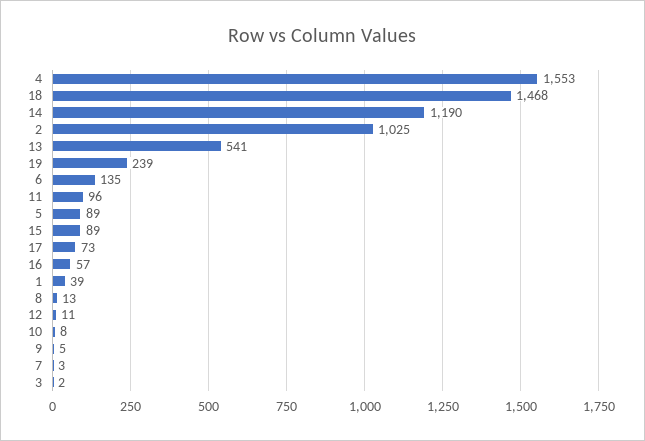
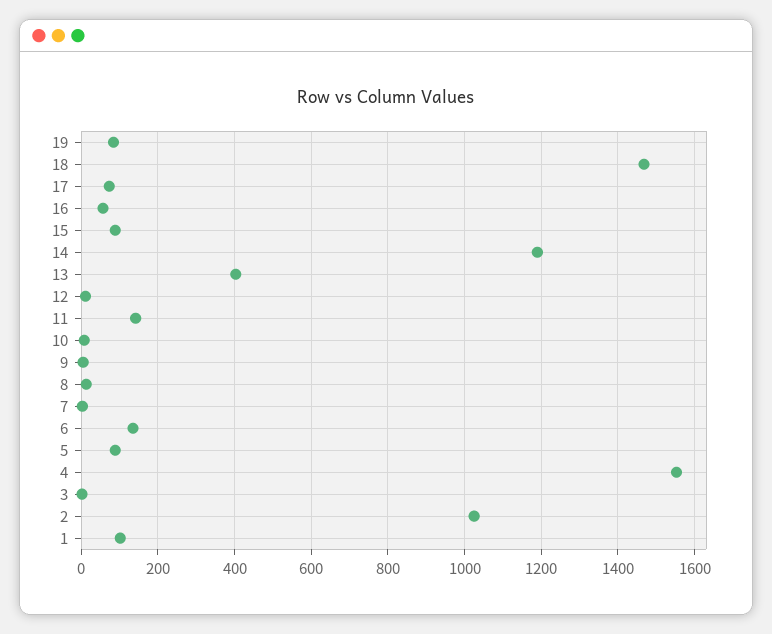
  {
    "4": 1553,
    "18": 1468,
    "14": 1190,
    "2": 1025,
-   "13": 541,
+   "13": 400,
-   "19": 239,
+   "19": 80,
    "6": 135,
-   "11": 96,
+   "11": 140,
    "5": 89,
    "15": 89,
    "17": 73,
    "16": 57,
-   "1": 39,
+   "1": 100,
    "8": 13,
    "12": 11,
    "10": 8,
    "9": 5,
    "7": 3,
    "3": 2
  }

